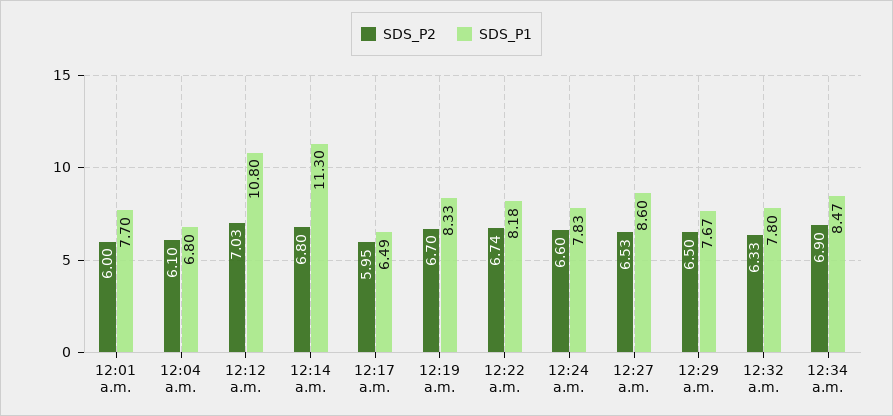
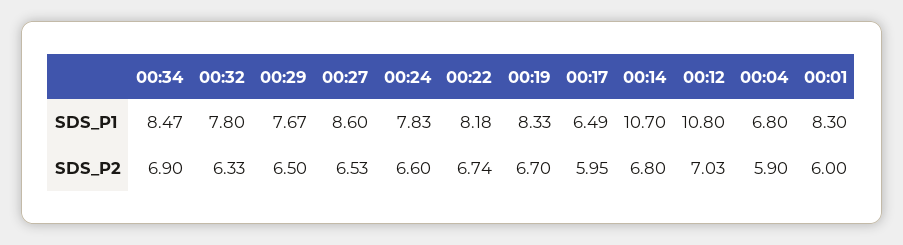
  {
    "SDS_P2": {
      "12:01 a.m.": 6,
-     "12:04 a.m.": 6.1,
+     "12:04 a.m.": 5.9,
      "12:12 a.m.": 7.03,
      "12:14 a.m.": 6.8,
      "12:17 a.m.": 5.95,
      "12:19 a.m.": 6.7,
      "12:22 a.m.": 6.74,
      "12:24 a.m.": 6.6,
      "12:27 a.m.": 6.53,
      "12:29 a.m.": 6.5,
      "12:32 a.m.": 6.33,
      "12:34 a.m.": 6.9
    },
    "SDS_P1": {
-     "12:01 a.m.": 7.7,
+     "12:01 a.m.": 8.3,
      "12:04 a.m.": 6.8,
      "12:12 a.m.": 10.8,
-     "12:14 a.m.": 11.3,
+     "12:14 a.m.": 10.7,
      "12:17 a.m.": 6.49,
      "12:19 a.m.": 8.33,
      "12:22 a.m.": 8.18,
      "12:24 a.m.": 7.83,
      "12:27 a.m.": 8.6,
      "12:29 a.m.": 7.67,
      "12:32 a.m.": 7.8,
      "12:34 a.m.": 8.47
    }
  }

